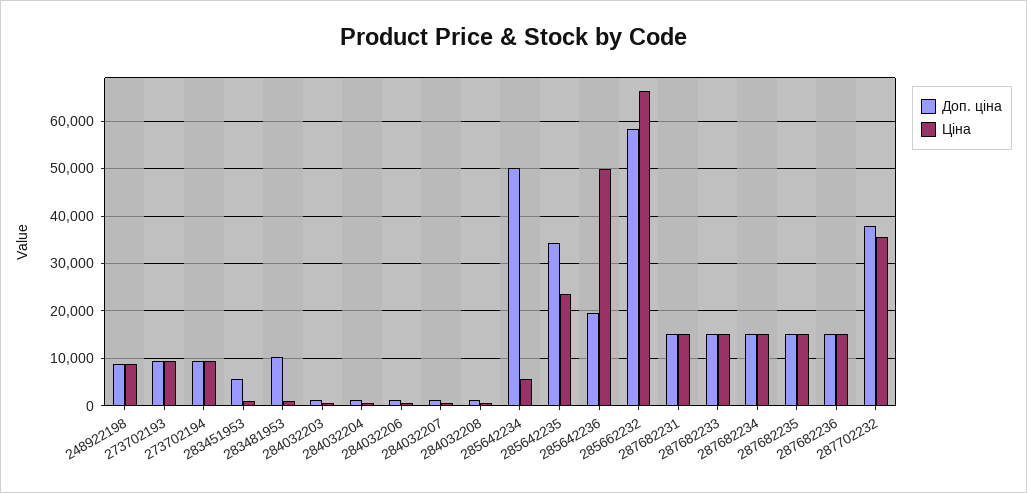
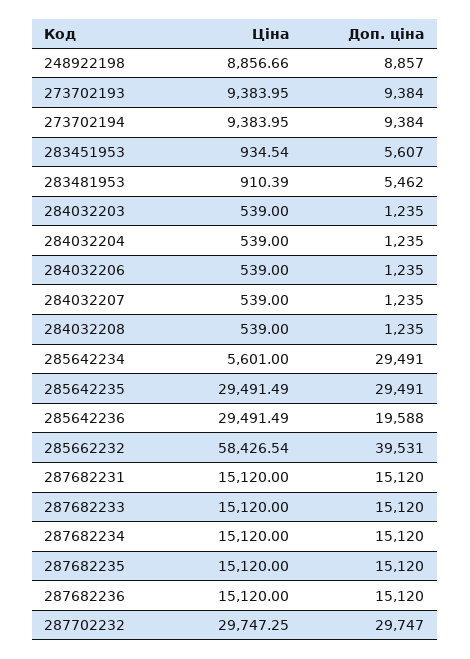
  {
    "Доп. ціна": {
      "248922198": 8857,
      "273702193": 9384,
      "273702194": 9384,
      "283451953": 5607,
-     "283481953": 10000,
+     "283481953": 5462,
      "284032203": 1235,
      "284032204": 1235,
      "284032206": 1235,
      "284032207": 1235,
      "284032208": 1235,
-     "285642234": 50000,
+     "285642234": 29491,
-     "285642235": 34000,
+     "285642235": 29491,
      "285642236": 19588,
-     "285662232": 58000,
+     "285662232": 39531,
      "287682231": 15120,
      "287682233": 15120,
      "287682234": 15120,
      "287682235": 15120,
      "287682236": 15120,
-     "287702232": 38000
+     "287702232": 29747
    },
    "Ціна": {
      "248922198": 8856.66,
      "273702193": 9383.95,
      "273702194": 9383.95,
      "283451953": 934.54,
      "283481953": 910.39,
      "284032203": 539,
      "284032204": 539,
      "284032206": 539,
      "284032207": 539,
      "284032208": 539,
      "285642234": 5601,
-     "285642235": 24000,
+     "285642235": 29491.49,
-     "285642236": 50000,
+     "285642236": 29491.49,
-     "285662232": 66000,
+     "285662232": 58426.54,
      "287682231": 15120,
      "287682233": 15120,
      "287682234": 15120,
      "287682235": 15120,
      "287682236": 15120,
-     "287702232": 36000
+     "287702232": 29747.25
    }
  }

